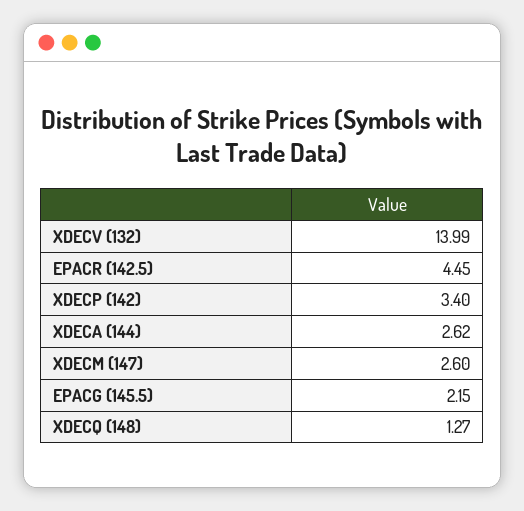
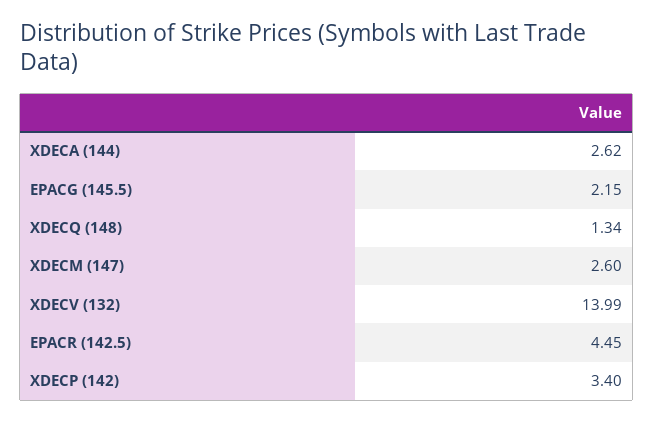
  {
    "XDECV (132)": 13.99,
    "EPACR (142.5)": 4.45,
    "XDECP (142)": 3.4,
    "XDECA (144)": 2.62,
    "XDECM (147)": 2.6,
    "EPACG (145.5)": 2.15,
-   "XDECQ (148)": 1.27
+   "XDECQ (148)": 1.34
  }

